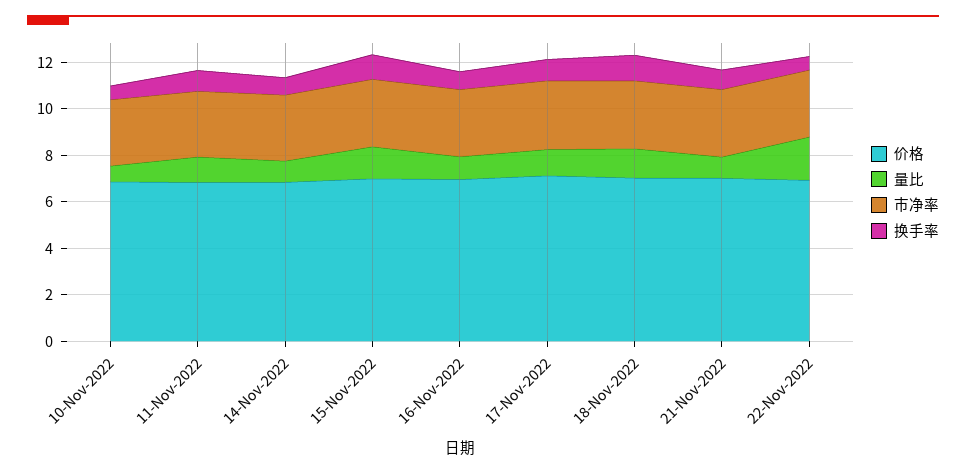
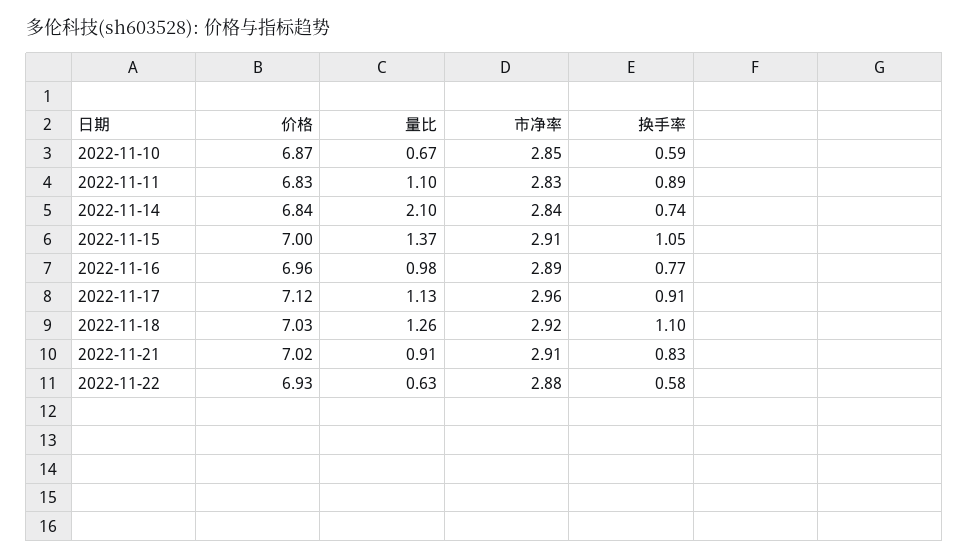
  {
    "价格": {
      "10-Nov-2022": 6.87,
      "11-Nov-2022": 6.83,
      "14-Nov-2022": 6.84,
      "15-Nov-2022": 7,
      "16-Nov-2022": 6.96,
      "17-Nov-2022": 7.12,
      "18-Nov-2022": 7.03,
      "21-Nov-2022": 7.02,
      "22-Nov-2022": 6.93
    },
    "量比": {
      "10-Nov-2022": 0.67,
      "11-Nov-2022": 1.1,
-     "14-Nov-2022": 1,
+     "14-Nov-2022": 2.1,
      "15-Nov-2022": 1.37,
      "16-Nov-2022": 0.98,
      "17-Nov-2022": 1.13,
      "18-Nov-2022": 1.26,
      "21-Nov-2022": 0.91,
-     "22-Nov-2022": 2
+     "22-Nov-2022": 0.63
    },
    "市净率": {
      "10-Nov-2022": 2.85,
      "11-Nov-2022": 2.83,
      "14-Nov-2022": 2.84,
      "15-Nov-2022": 2.91,
      "16-Nov-2022": 2.89,
      "17-Nov-2022": 2.96,
      "18-Nov-2022": 2.92,
      "21-Nov-2022": 2.91,
      "22-Nov-2022": 2.88
    },
    "换手率": {
      "10-Nov-2022": 0.59,
      "11-Nov-2022": 0.89,
      "14-Nov-2022": 0.74,
      "15-Nov-2022": 1.05,
      "16-Nov-2022": 0.77,
      "17-Nov-2022": 0.91,
      "18-Nov-2022": 1.1,
      "21-Nov-2022": 0.83,
      "22-Nov-2022": 0.58
    }
  }

